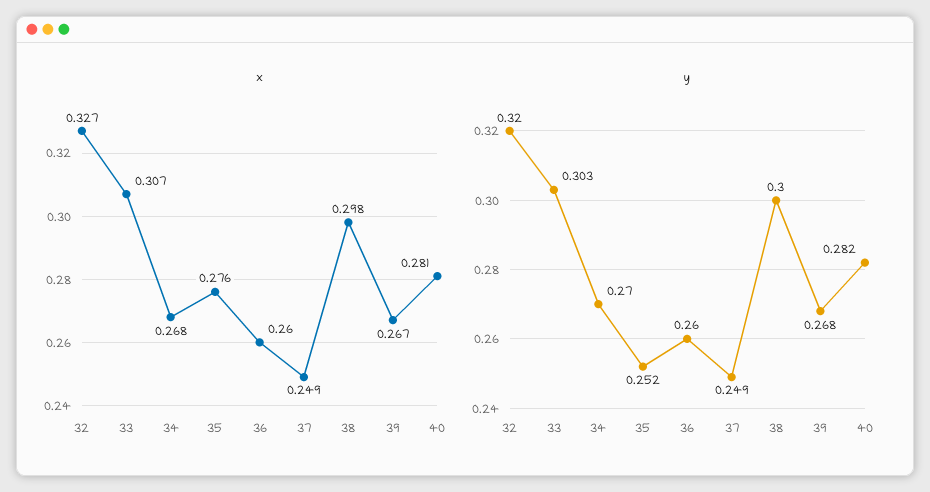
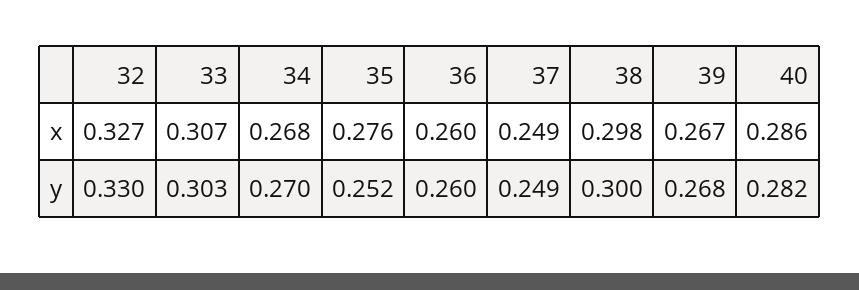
  {
    "x": {
      "32": 0.327,
      "33": 0.307,
      "34": 0.268,
      "35": 0.276,
      "36": 0.26,
      "37": 0.249,
      "38": 0.298,
      "39": 0.267,
-     "40": 0.281
+     "40": 0.286
    },
    "y": {
-     "32": 0.32,
+     "32": 0.33,
      "33": 0.303,
      "34": 0.27,
      "35": 0.252,
      "36": 0.26,
      "37": 0.249,
      "38": 0.3,
      "39": 0.268,
      "40": 0.282
    }
  }

